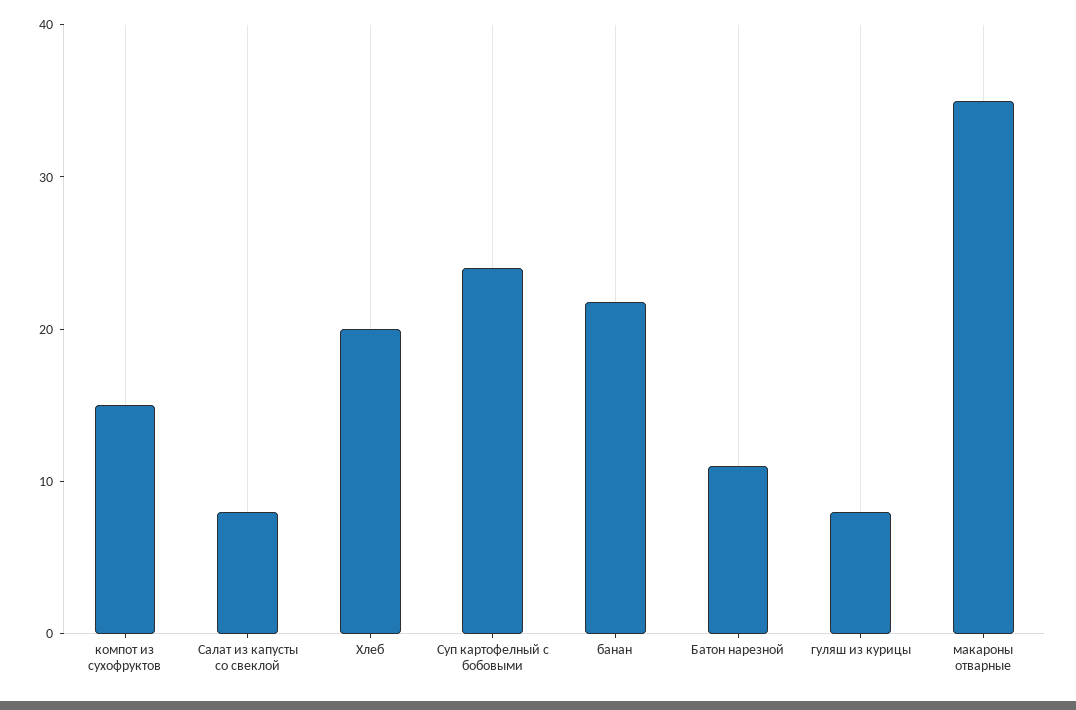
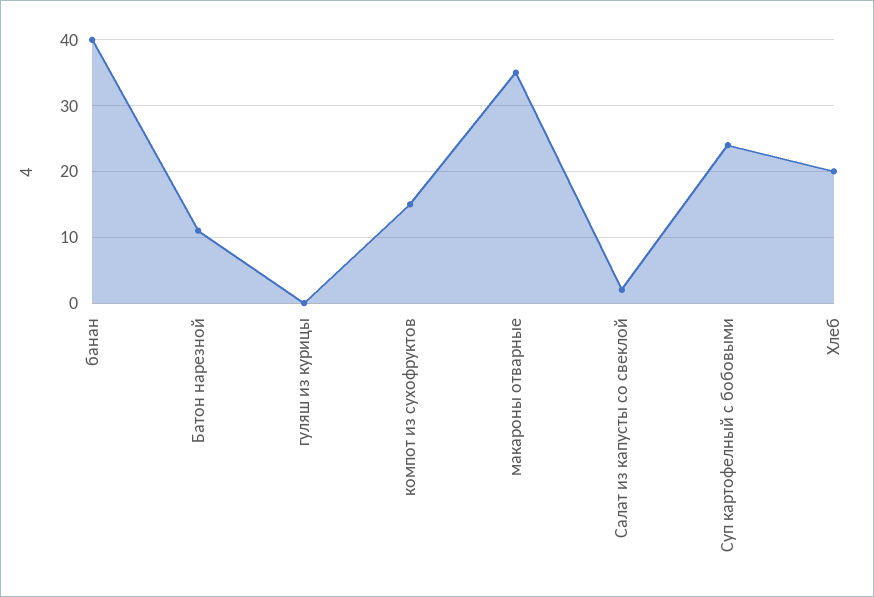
  {
    "компот из сухофруктов": 15,
-   "Салат из капусты со свеклой": 8,
+   "Салат из капусты со свеклой": 2,
    "Хлеб": 20,
    "Суп картофелный с бобовыми": 24,
-   "банан": 22,
+   "банан": 40,
    "Батон нарезной": 11,
-   "гуляш из курицы": 8,
+   "гуляш из курицы": 0,
    "макароны отварные": 35
  }

